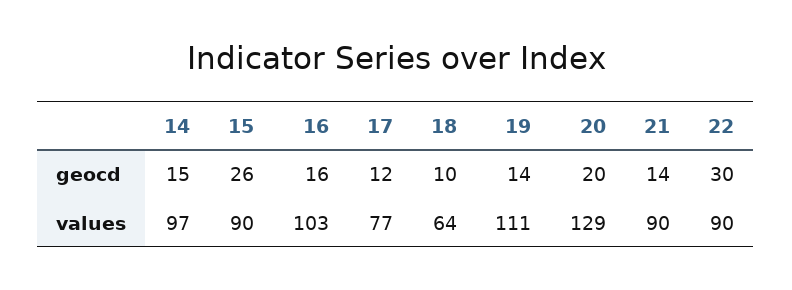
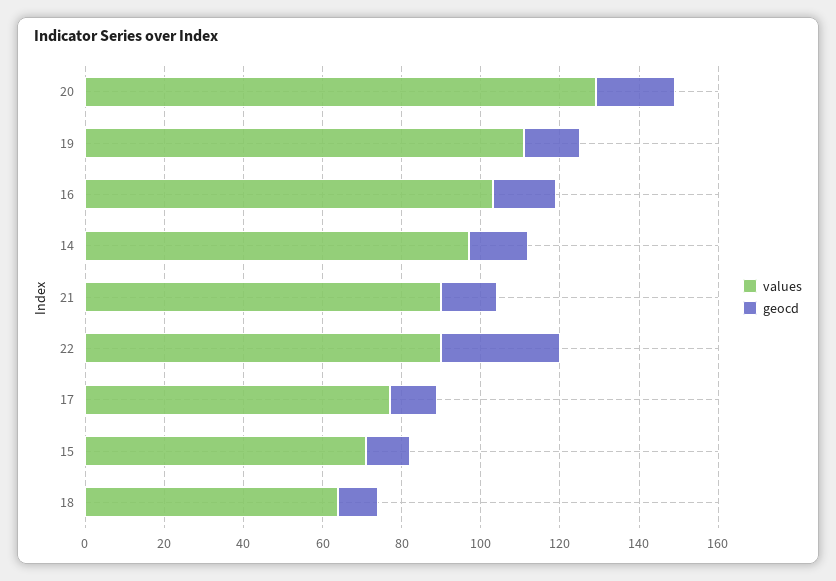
  {
    "geocd": {
      "14": 15,
-     "15": 26,
+     "15": 10,
      "16": 16,
      "17": 12,
      "18": 10,
      "19": 14,
      "20": 20,
      "21": 14,
      "22": 30
    },
    "values": {
      "14": 97,
-     "15": 90,
+     "15": 70,
      "16": 103,
      "17": 77,
      "18": 64,
      "19": 111,
      "20": 129,
      "21": 90,
      "22": 90
    }
  }

